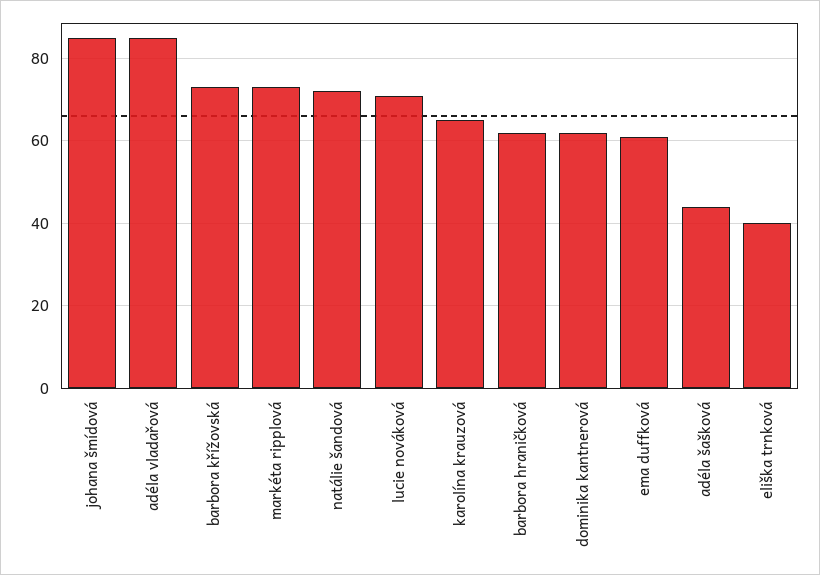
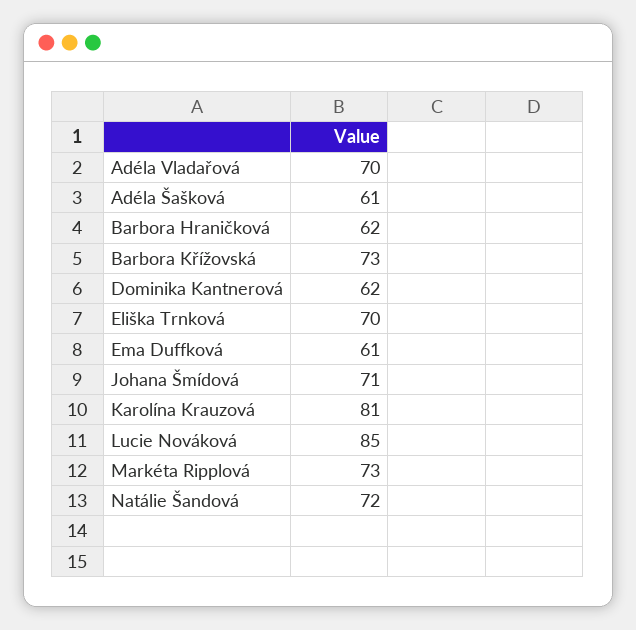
  {
-   "johana šmídová": 85,
+   "johana šmídová": 71,
-   "adéla vladařová": 85,
+   "adéla vladařová": 70,
    "barbora křížovská": 73,
    "markéta ripplová": 73,
    "natálie šandová": 72,
-   "lucie nováková": 70,
+   "lucie nováková": 85,
-   "karolína krauzová": 65,
+   "karolína krauzová": 81,
    "barbora hraničková": 62,
    "dominika kantnerová": 62,
    "ema duffková": 61,
-   "adéla šašková": 45,
+   "adéla šašková": 61,
-   "eliška trnková": 40
+   "eliška trnková": 70
  }

